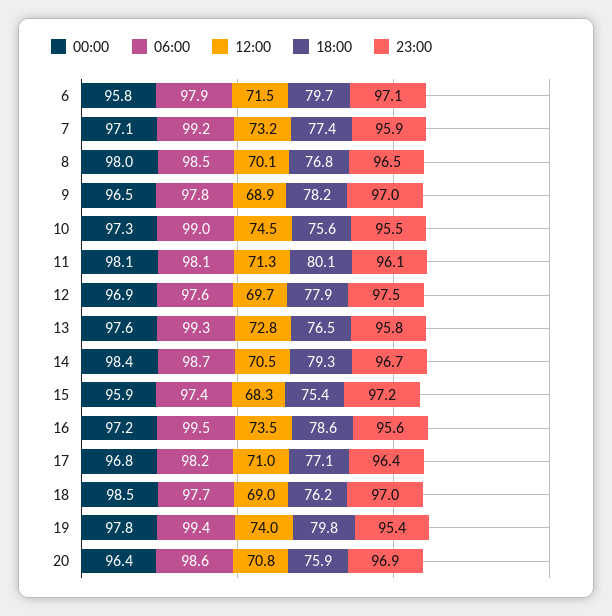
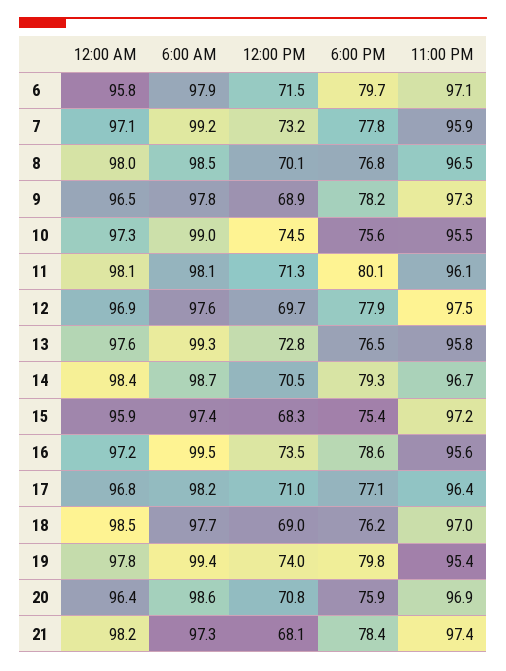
  {
    "00:00": {
      "6": 95.8,
      "7": 97.1,
      "8": 98,
      "9": 96.5,
      "10": 97.3,
      "11": 98.1,
      "12": 96.9,
      "13": 97.6,
      "14": 98.4,
      "15": 95.9,
      "16": 97.2,
      "17": 96.8,
      "18": 98.5,
      "19": 97.8,
-     "20": 96.4
+     "20": 96.4,
+     "21": 98.2
    },
    "06:00": {
      "6": 97.9,
      "7": 99.2,
      "8": 98.5,
      "9": 97.8,
      "10": 99,
      "11": 98.1,
      "12": 97.6,
      "13": 99.3,
      "14": 98.7,
      "15": 97.4,
      "16": 99.5,
      "17": 98.2,
      "18": 97.7,
      "19": 99.4,
-     "20": 98.6
+     "20": 98.6,
+     "21": 97.3
    },
    "12:00": {
      "6": 71.5,
      "7": 73.2,
      "8": 70.1,
      "9": 68.9,
      "10": 74.5,
      "11": 71.3,
      "12": 69.7,
      "13": 72.8,
      "14": 70.5,
      "15": 68.3,
      "16": 73.5,
      "17": 71,
      "18": 69,
      "19": 74,
-     "20": 70.8
+     "20": 70.8,
+     "21": 68.1
    },
    "18:00": {
      "6": 79.7,
-     "7": 77.4,
+     "7": 77.8,
      "8": 76.8,
      "9": 78.2,
      "10": 75.6,
      "11": 80.1,
      "12": 77.9,
      "13": 76.5,
      "14": 79.3,
      "15": 75.4,
      "16": 78.6,
      "17": 77.1,
      "18": 76.2,
      "19": 79.8,
-     "20": 75.9
+     "20": 75.9,
+     "21": 78.4
    },
    "23:00": {
      "6": 97.1,
      "7": 95.9,
      "8": 96.5,
-     "9": 97,
+     "9": 97.3,
      "10": 95.5,
      "11": 96.1,
      "12": 97.5,
      "13": 95.8,
      "14": 96.7,
      "15": 97.2,
      "16": 95.6,
      "17": 96.4,
      "18": 97,
      "19": 95.4,
-     "20": 96.9
+     "20": 96.9,
+     "21": 97.4
    }
  }

